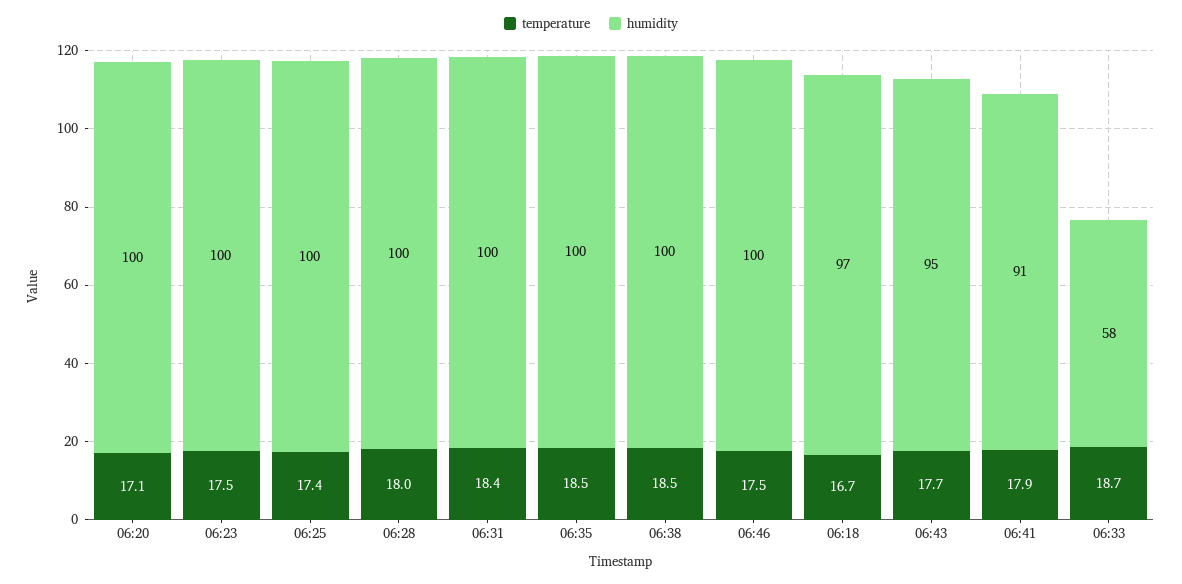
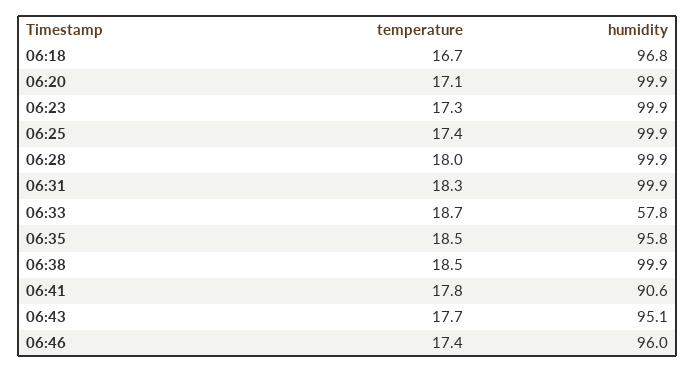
  {
    "temperature": {
      "06:20": 17.1,
-     "06:23": 17.5,
+     "06:23": 17.3,
      "06:25": 17.4,
      "06:28": 18,
-     "06:31": 18.4,
+     "06:31": 18.3,
      "06:35": 18.5,
      "06:38": 18.5,
-     "06:46": 17.5,
+     "06:46": 17.4,
      "06:18": 16.7,
      "06:43": 17.7,
-     "06:41": 17.9,
+     "06:41": 17.8,
      "06:33": 18.7
    },
    "humidity": {
      "06:20": 99.9,
      "06:23": 99.9,
      "06:25": 99.9,
      "06:28": 99.9,
      "06:31": 99.9,
-     "06:35": 100,
+     "06:35": 95.8,
      "06:38": 99.9,
-     "06:46": 100,
+     "06:46": 96,
      "06:18": 96.8,
      "06:43": 95.1,
      "06:41": 90.6,
      "06:33": 57.8
    }
  }

